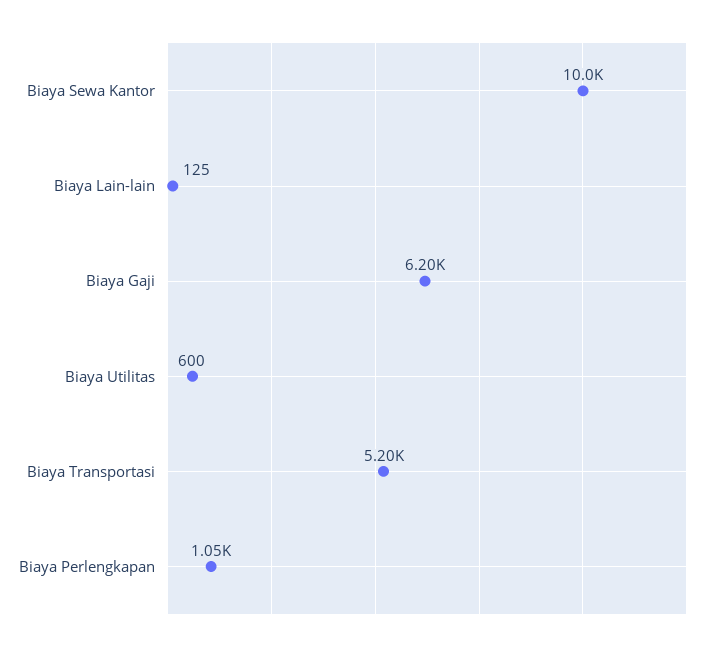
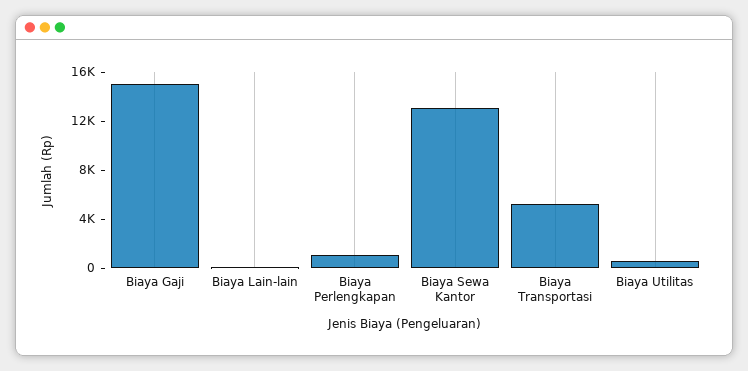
  {
-   "Biaya Sewa Kantor": 10000,
+   "Biaya Sewa Kantor": 13000,
    "Biaya Lain-lain": 125,
-   "Biaya Gaji": 6200,
+   "Biaya Gaji": 15000,
    "Biaya Utilitas": 600,
    "Biaya Transportasi": 5200,
    "Biaya Perlengkapan": 1050
  }

